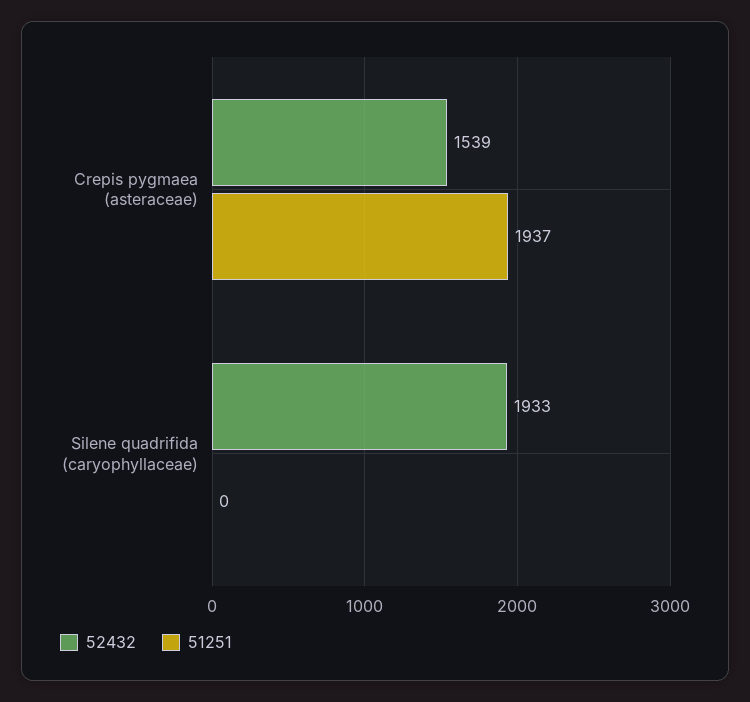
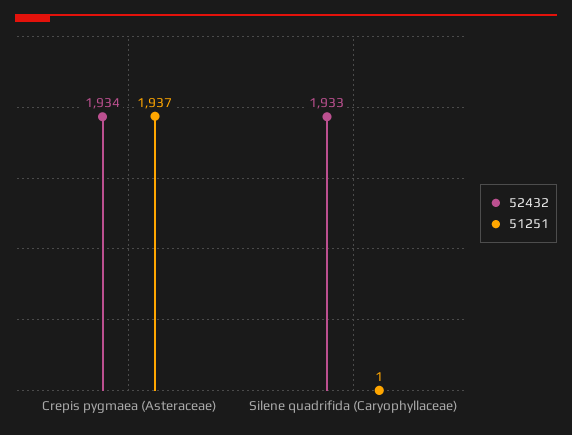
  {
    "52432": {
-     "Crepis pygmaea (asteraceae)": 1539,
+     "Crepis pygmaea (asteraceae)": 1934,
      "Silene quadrifida (caryophyllaceae)": 1933
    },
    "51251": {
      "Crepis pygmaea (asteraceae)": 1937,
-     "Silene quadrifida (caryophyllaceae)": 0
+     "Silene quadrifida (caryophyllaceae)": 1
    }
  }

